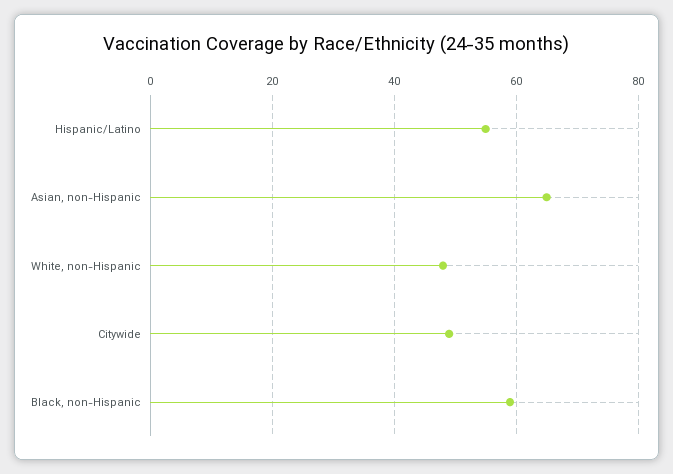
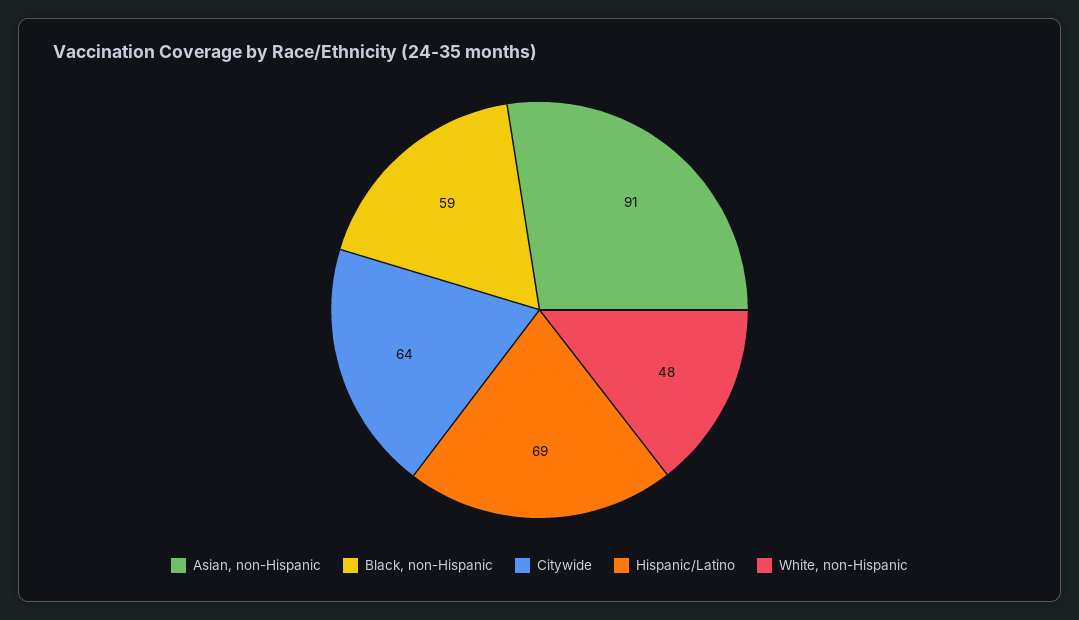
  {
-   "Hispanic/Latino": 55,
+   "Hispanic/Latino": 69,
-   "Asian, non-Hispanic": 65,
+   "Asian, non-Hispanic": 91,
    "White, non-Hispanic": 48,
-   "Citywide": 50,
+   "Citywide": 64,
    "Black, non-Hispanic": 59
  }

